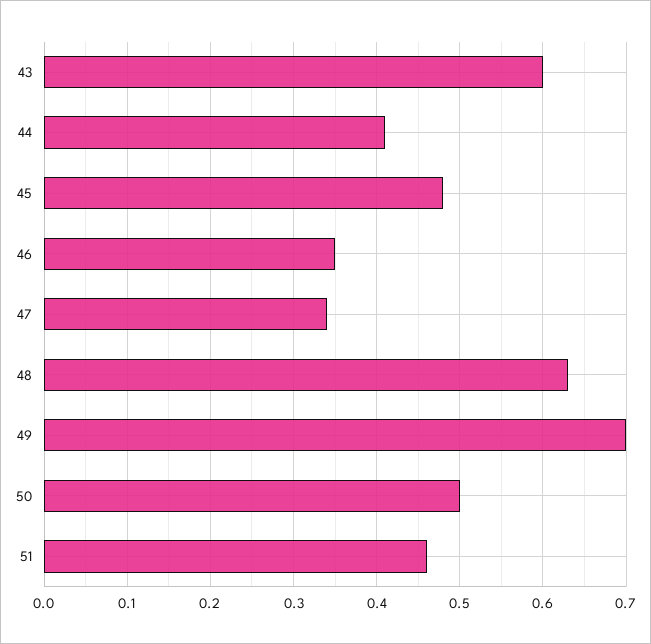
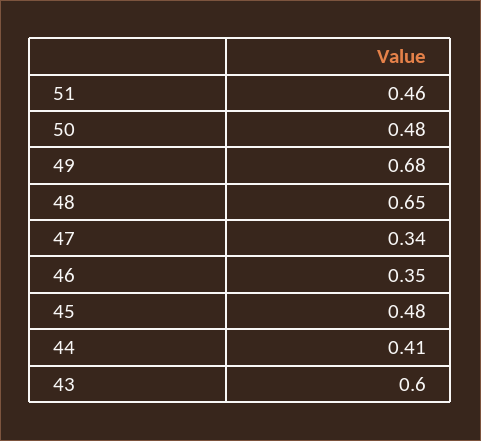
  {
    "43": 0.6,
    "44": 0.41,
    "45": 0.48,
    "46": 0.35,
    "47": 0.34,
-   "48": 0.63,
+   "48": 0.65,
-   "49": 0.7,
+   "49": 0.68,
-   "50": 0.5,
+   "50": 0.48,
    "51": 0.46
  }

